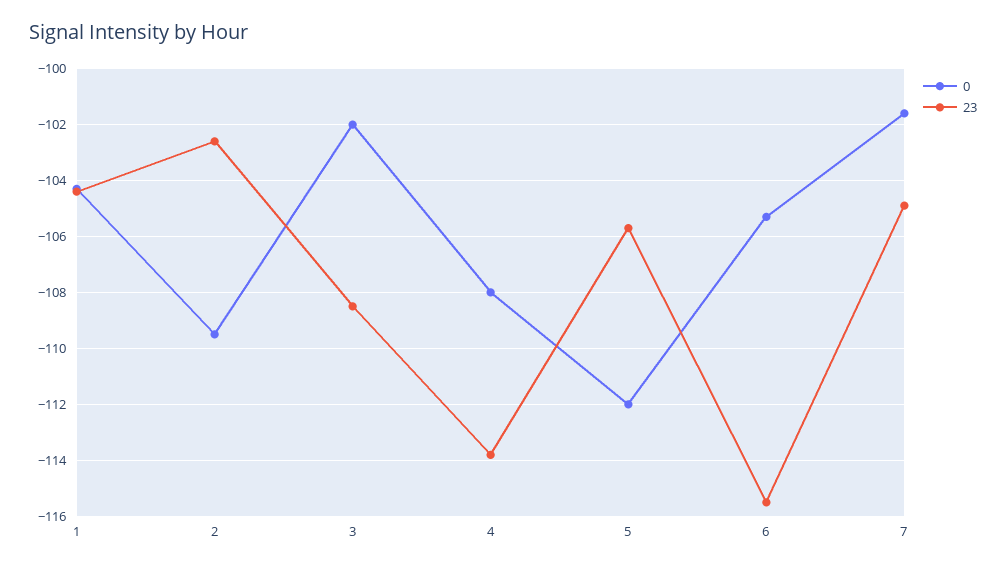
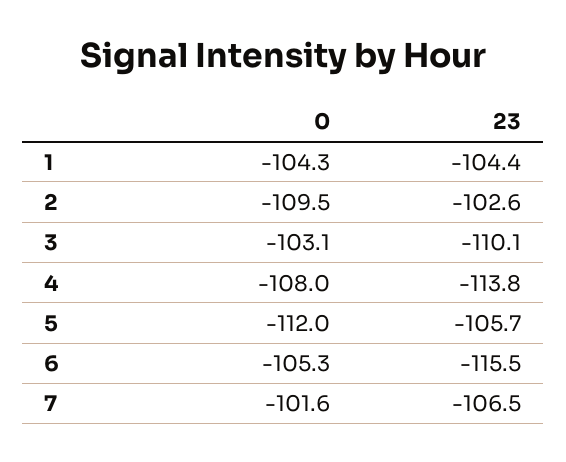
  {
    "0": {
      "1": -104.3,
      "2": -109.5,
-     "3": -102,
+     "3": -103.1,
      "4": -108,
      "5": -112,
      "6": -105.3,
      "7": -101.6
    },
    "23": {
      "1": -104.4,
      "2": -102.6,
-     "3": -108.5,
+     "3": -110.1,
      "4": -113.8,
      "5": -105.7,
      "6": -115.5,
-     "7": -105
+     "7": -106.5
    }
  }

